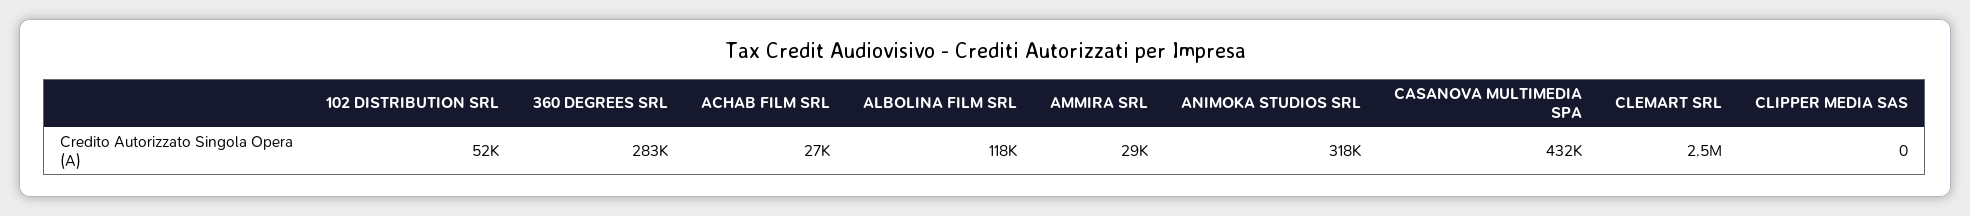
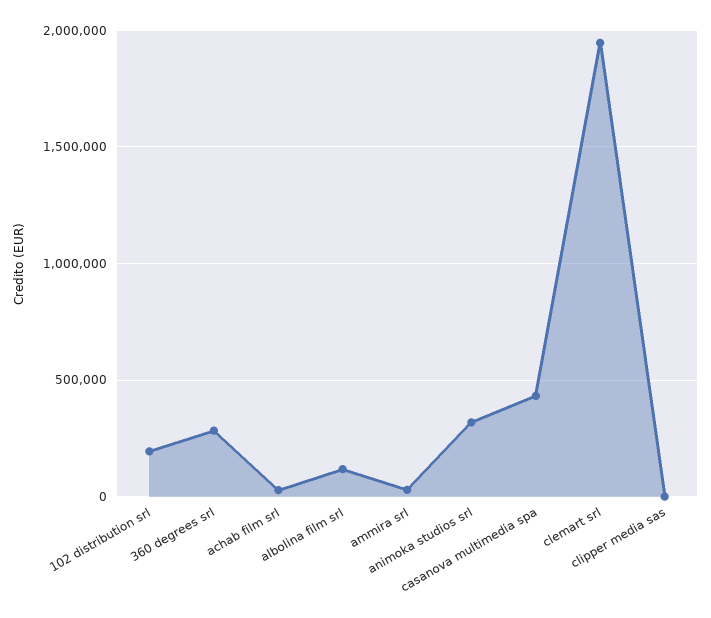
  {
-   "102 DISTRIBUTION SRL": 52000,
+   "102 DISTRIBUTION SRL": 200000,
    "360 DEGREES SRL": 283000,
    "ACHAB FILM SRL": 27000,
    "ALBOLINA FILM SRL": 118000,
    "AMMIRA SRL": 29000,
    "ANIMOKA STUDIOS SRL": 318000,
    "CASANOVA MULTIMEDIA SPA": 432000,
-   "CLEMART SRL": 2500000,
+   "CLEMART SRL": 1950000,
    "CLIPPER MEDIA SAS": 0
  }

